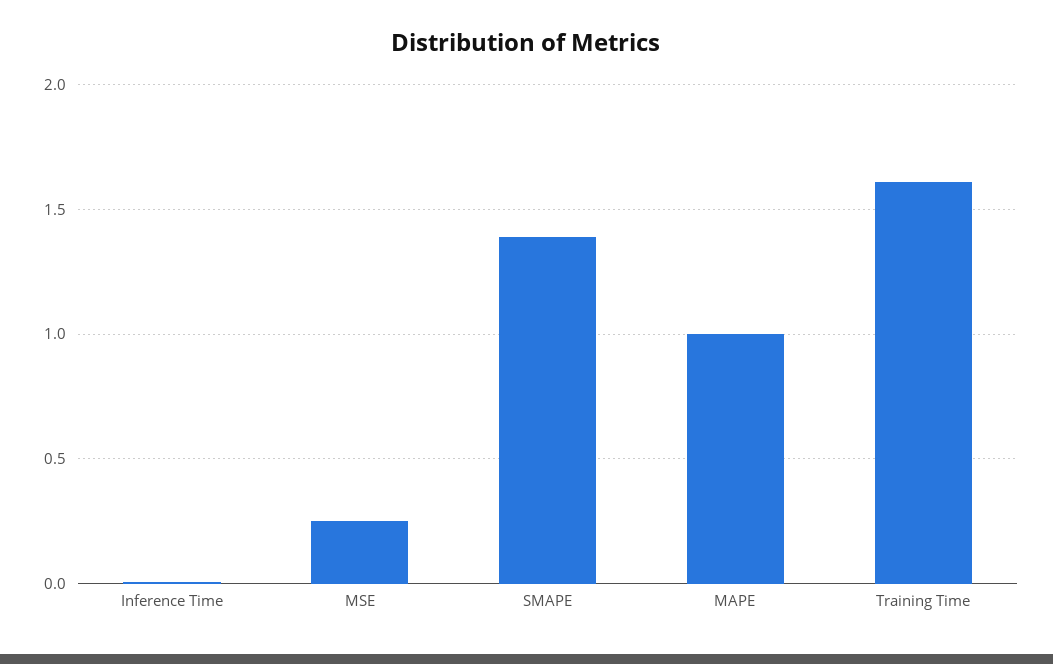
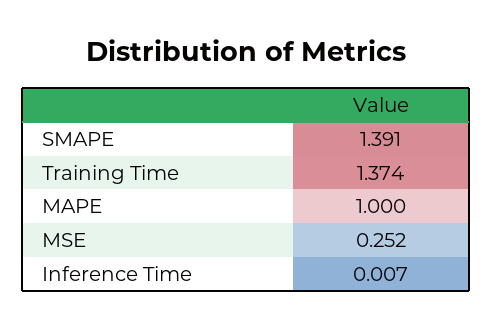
  {
    "Inference Time": 0.007,
    "MSE": 0.252,
    "SMAPE": 1.391,
    "MAPE": 1,
-   "Training Time": 1.6
+   "Training Time": 1.374
  }

